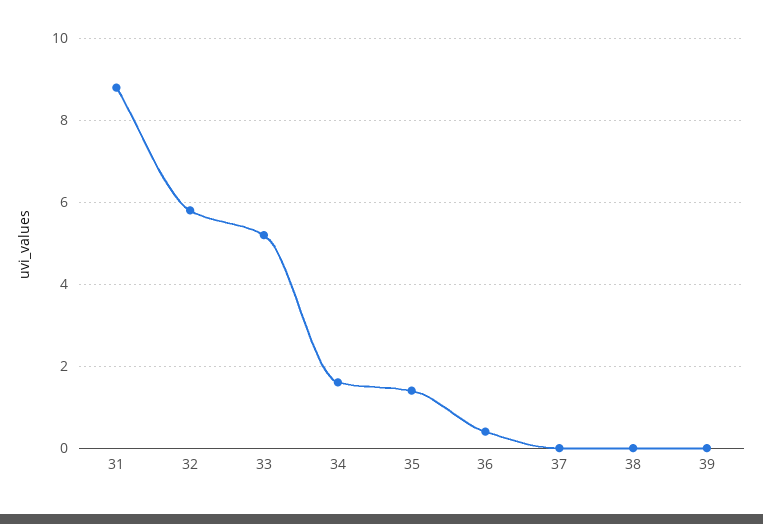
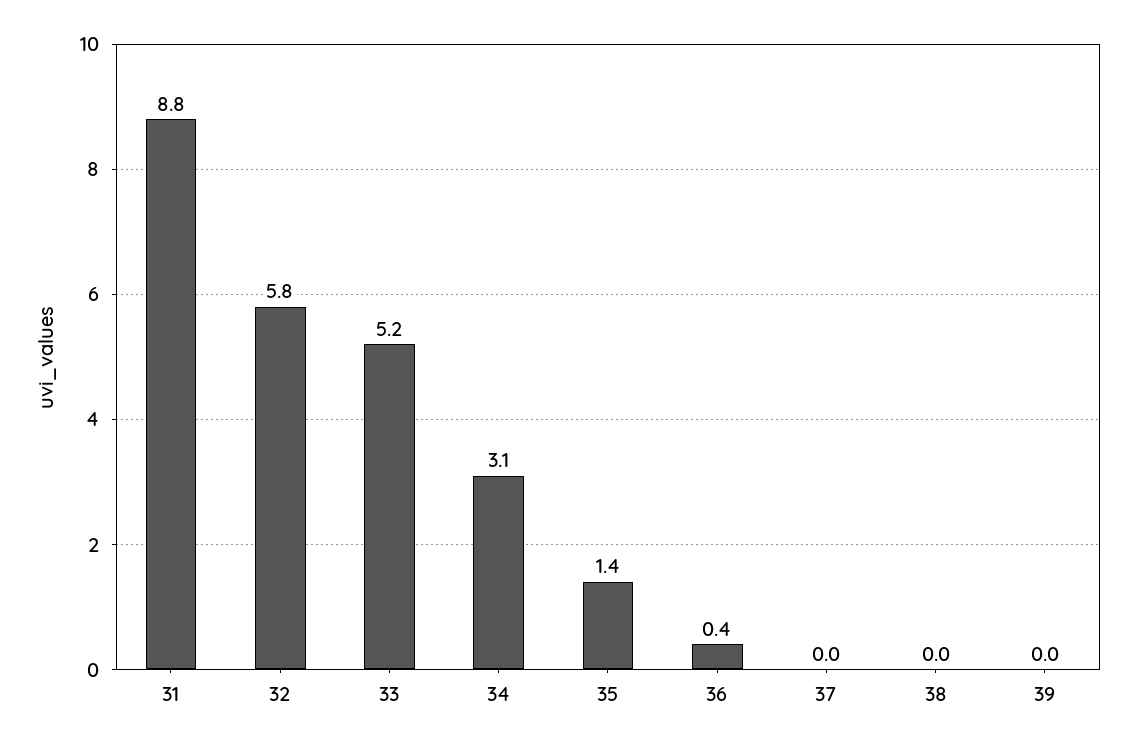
  {
    "31": 8.8,
    "32": 5.8,
    "33": 5.2,
-   "34": 1.5,
+   "34": 3.1,
    "35": 1.4,
    "36": 0.4,
    "37": 0,
    "38": 0,
    "39": 0
  }

